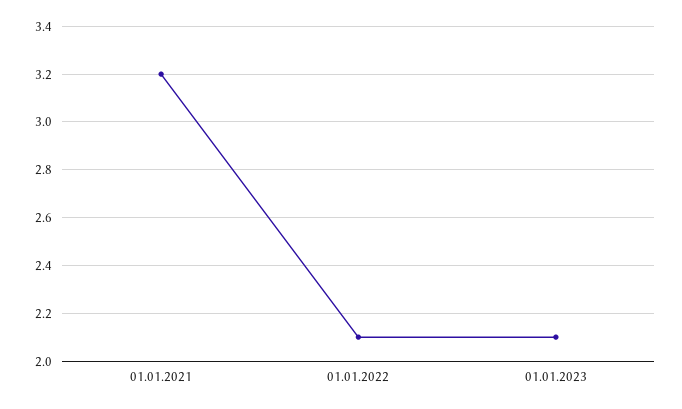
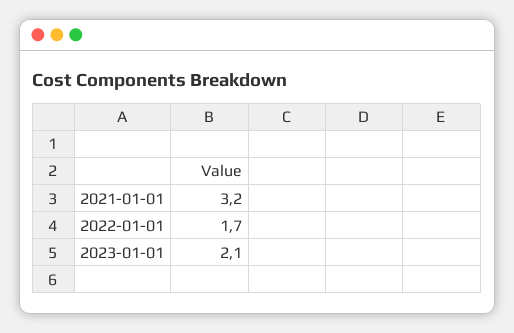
  {
    "01.01.2021": 3.2,
-   "01.01.2022": 2.1,
+   "01.01.2022": 1.7,
    "01.01.2023": 2.1
  }

